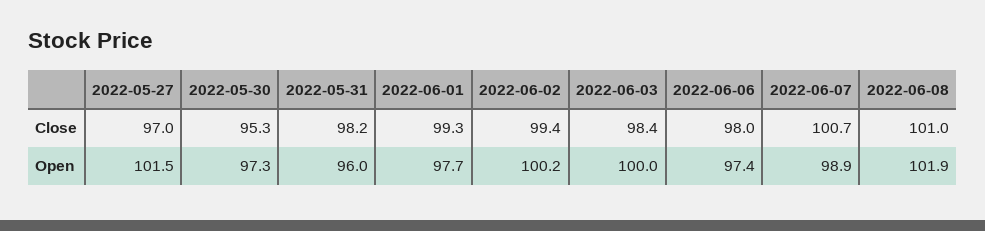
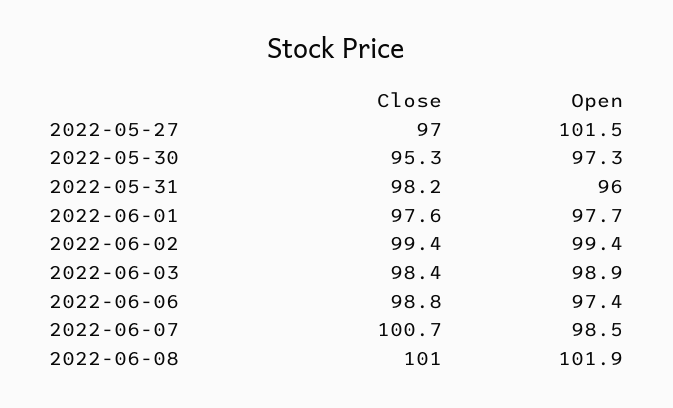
  {
    "2022-05-27": {
      "Close": 97,
      "Open": 101.5
    },
    "2022-05-30": {
      "Close": 95.3,
      "Open": 97.3
    },
    "2022-05-31": {
      "Close": 98.2,
      "Open": 96
    },
    "2022-06-01": {
-     "Close": 99.3,
+     "Close": 97.6,
      "Open": 97.7
    },
    "2022-06-02": {
      "Close": 99.4,
-     "Open": 100.2
+     "Open": 99.4
    },
    "2022-06-03": {
      "Close": 98.4,
-     "Open": 100
+     "Open": 98.9
    },
    "2022-06-06": {
-     "Close": 98,
+     "Close": 98.8,
      "Open": 97.4
    },
    "2022-06-07": {
      "Close": 100.7,
-     "Open": 98.9
+     "Open": 98.5
    },
    "2022-06-08": {
      "Close": 101,
      "Open": 101.9
    }
  }

